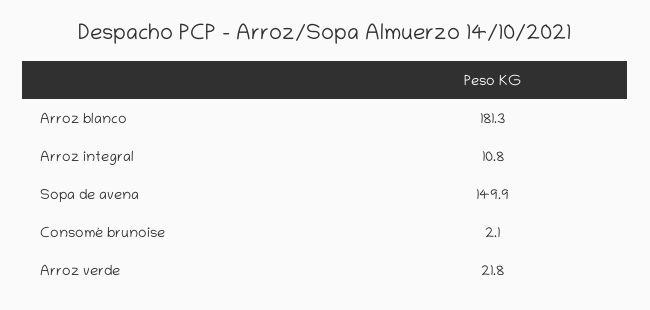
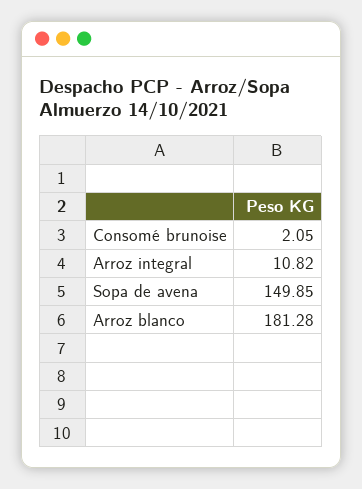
  {
    "Arroz blanco": 181.28,
    "Arroz integral": 10.82,
    "Sopa de avena": 149.85,
-   "Consomé brunoise": 2.05,
+   "Consomé brunoise": 2.05
-   "Arroz verde": 21.8
  }

